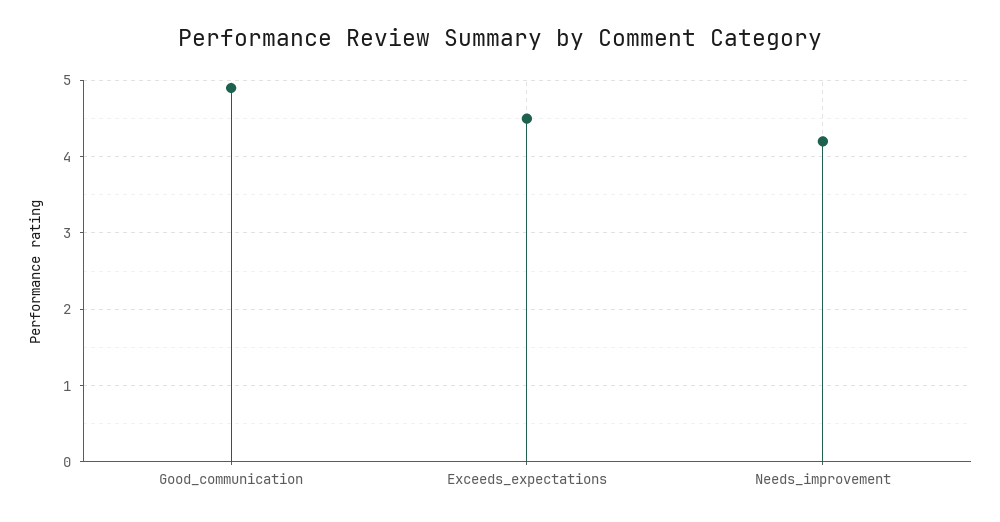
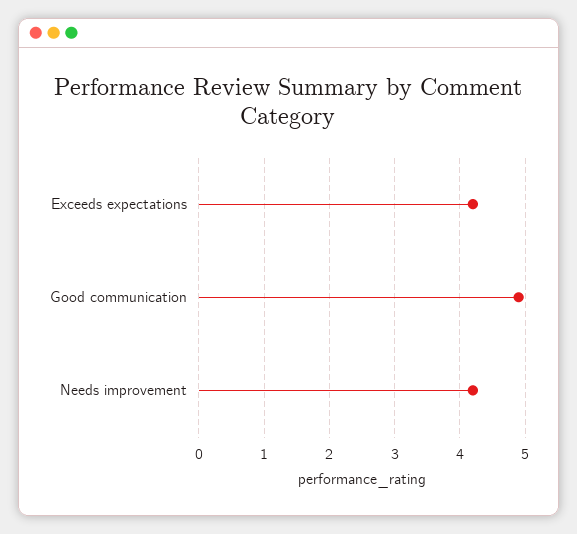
  {
    "Good_communication": 4.9,
-   "Exceeds_expectations": 4.5,
+   "Exceeds_expectations": 4.2,
    "Needs_improvement": 4.2
  }

